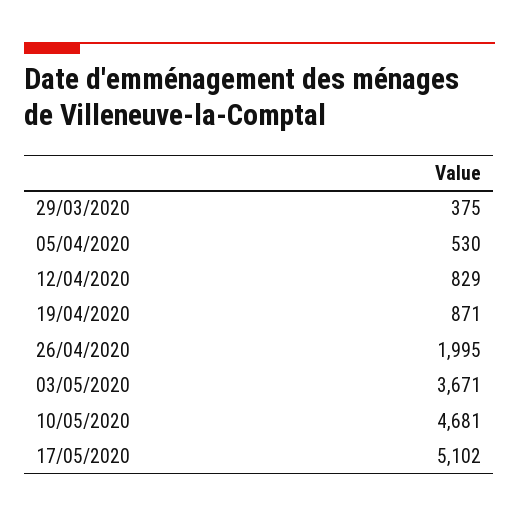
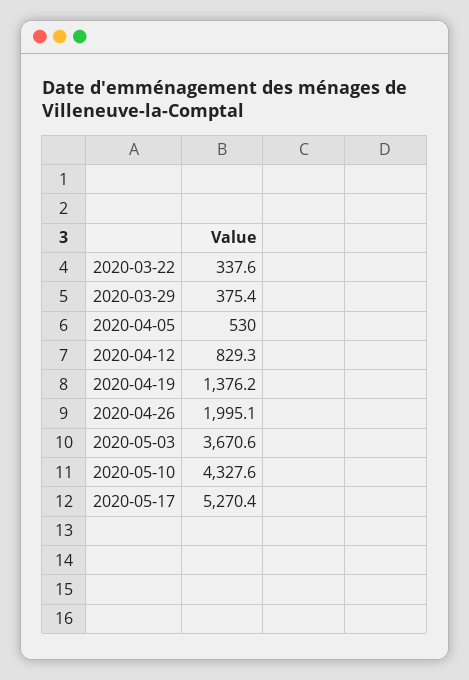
  {
    "29/03/2020": 375.4,
    "05/04/2020": 530,
    "12/04/2020": 829.3,
-   "19/04/2020": 871,
+   "19/04/2020": 1376.2,
    "26/04/2020": 1995.1,
    "03/05/2020": 3670.6,
-   "10/05/2020": 4681,
+   "10/05/2020": 4327.6,
-   "17/05/2020": 5102
+   "17/05/2020": 5270.4,
+   "2020-03-22": 337.6
  }

